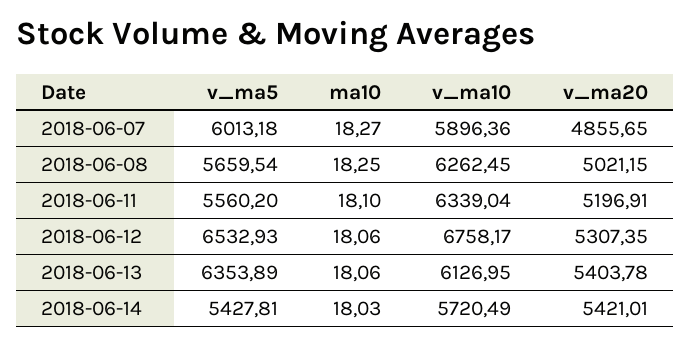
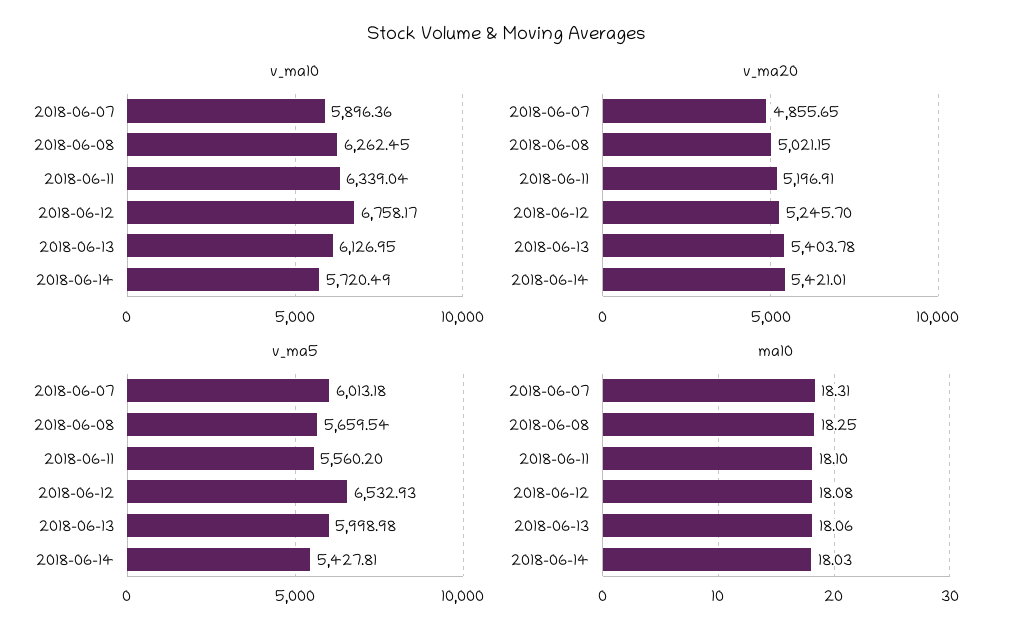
  {
    "v_ma5": {
      "2018-06-07": 6013.18,
      "2018-06-08": 5659.54,
      "2018-06-11": 5560.2,
      "2018-06-12": 6532.93,
-     "2018-06-13": 6353.89,
+     "2018-06-13": 5998.98,
      "2018-06-14": 5427.81
    },
    "ma10": {
-     "2018-06-07": 18.27,
+     "2018-06-07": 18.31,
      "2018-06-08": 18.25,
      "2018-06-11": 18.1,
-     "2018-06-12": 18.06,
+     "2018-06-12": 18.08,
      "2018-06-13": 18.06,
      "2018-06-14": 18.03
    },
    "v_ma10": {
      "2018-06-07": 5896.36,
      "2018-06-08": 6262.45,
      "2018-06-11": 6339.04,
      "2018-06-12": 6758.17,
      "2018-06-13": 6126.95,
      "2018-06-14": 5720.49
    },
    "v_ma20": {
      "2018-06-07": 4855.65,
      "2018-06-08": 5021.15,
      "2018-06-11": 5196.91,
-     "2018-06-12": 5307.35,
+     "2018-06-12": 5245.7,
      "2018-06-13": 5403.78,
      "2018-06-14": 5421.01
    }
  }

